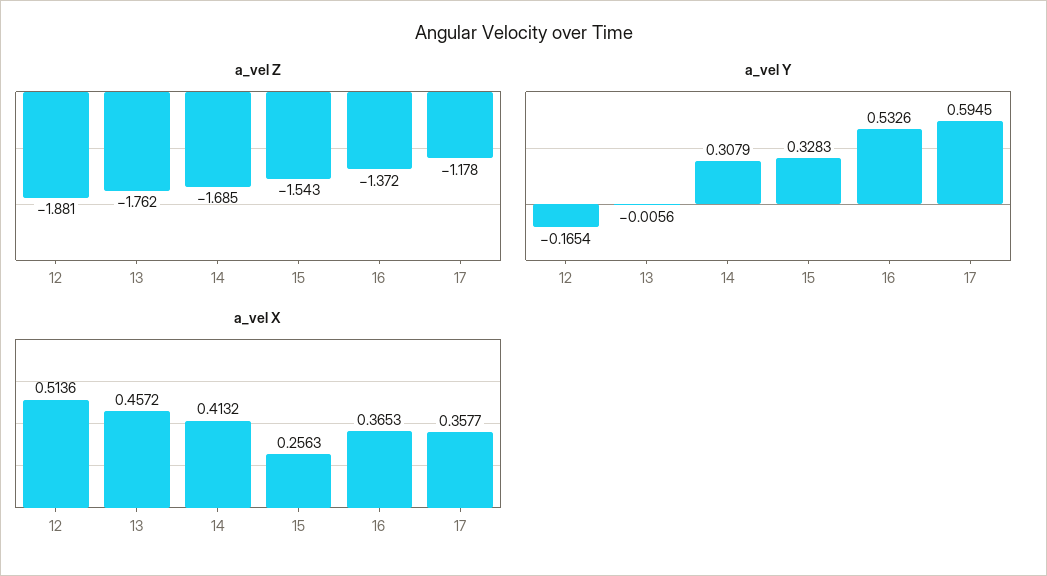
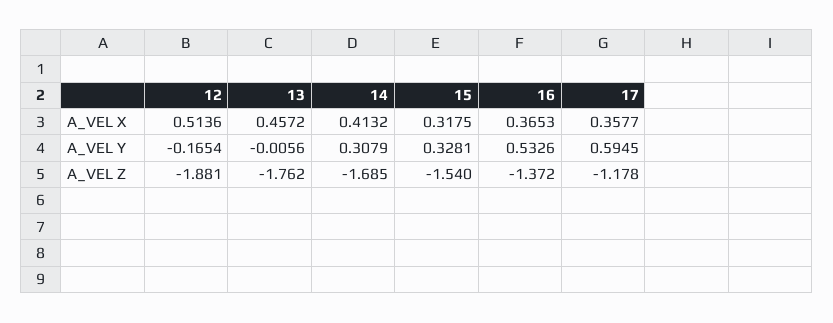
  {
    "a_vel Z": {
      "12": -1.881,
      "13": -1.762,
      "14": -1.685,
-     "15": -1.543,
+     "15": -1.54,
      "16": -1.372,
      "17": -1.178
    },
    "a_vel Y": {
      "12": -0.1654,
      "13": -0.0056,
      "14": 0.3079,
-     "15": 0.3283,
+     "15": 0.3281,
      "16": 0.5326,
      "17": 0.5945
    },
    "a_vel X": {
      "12": 0.5136,
      "13": 0.4572,
      "14": 0.4132,
-     "15": 0.2563,
+     "15": 0.3175,
      "16": 0.3653,
      "17": 0.3577
    }
  }

